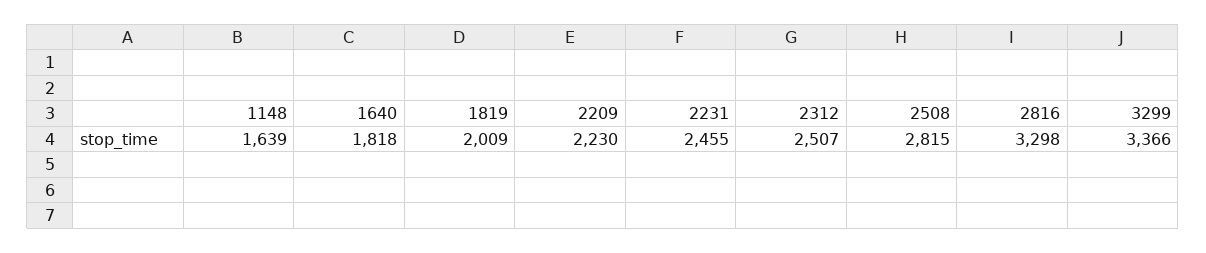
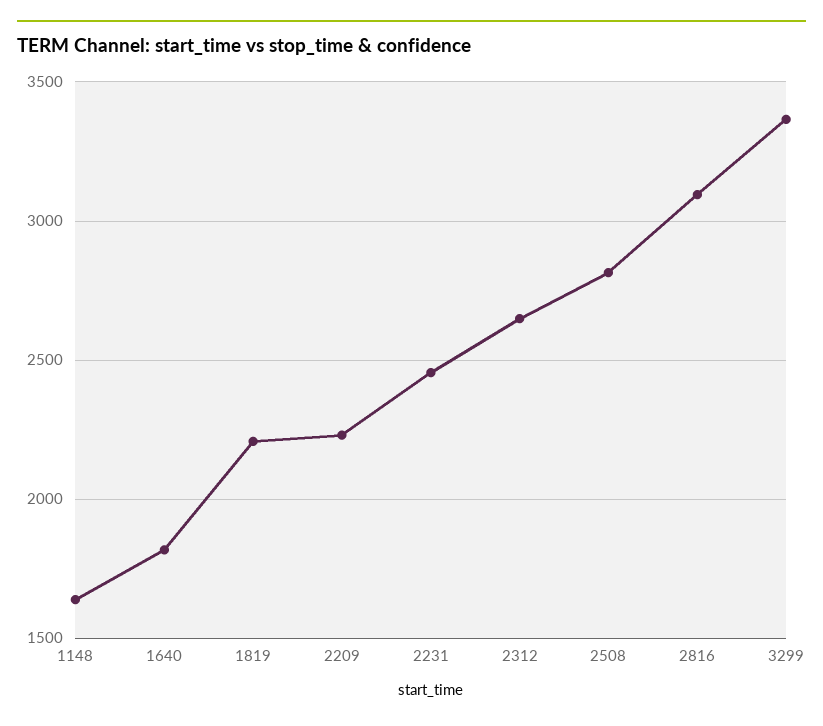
  {
    "1148": 1639,
    "1640": 1818,
-   "1819": 2009,
+   "1819": 2200,
    "2209": 2230,
    "2231": 2455,
-   "2312": 2507,
+   "2312": 2650,
    "2508": 2815,
-   "2816": 3298,
+   "2816": 3100,
    "3299": 3366
  }

